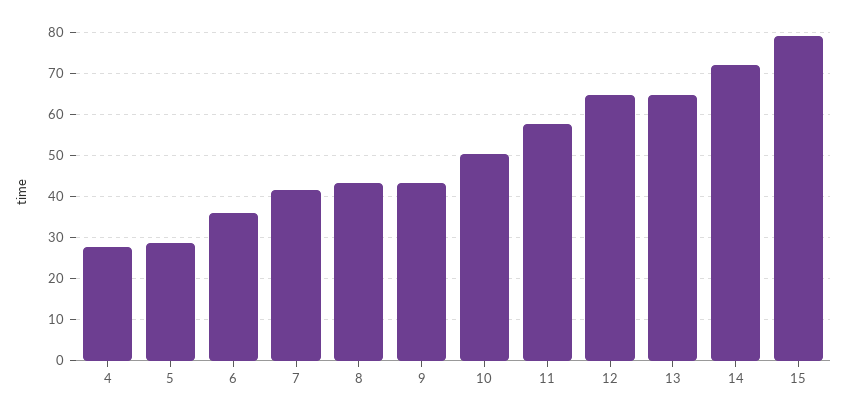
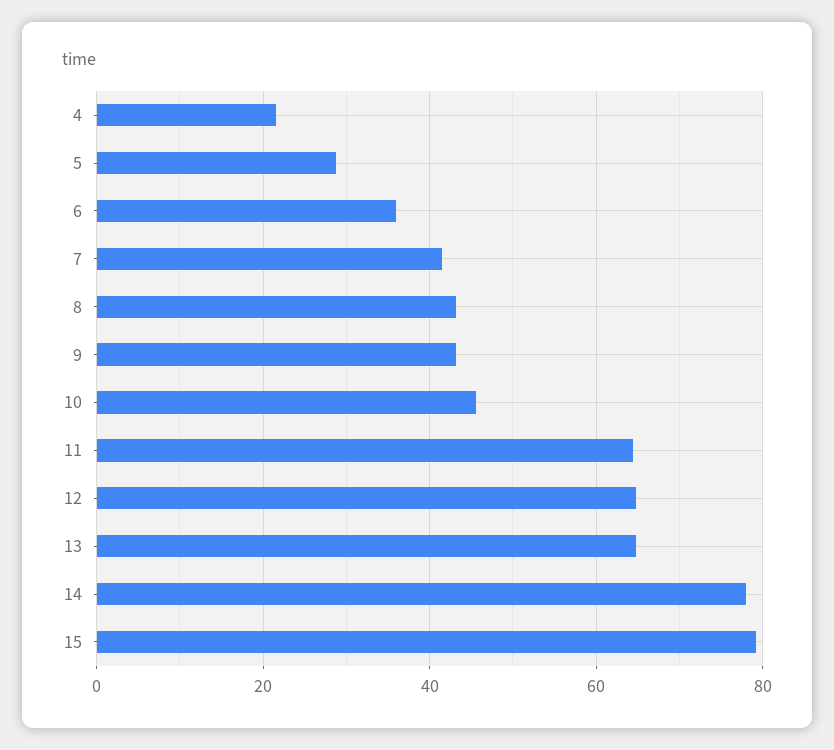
  {
-   "4": 28,
+   "4": 22,
    "5": 28,
    "6": 36,
    "7": 42,
    "8": 44,
    "9": 44,
-   "10": 50,
+   "10": 46,
-   "11": 58,
+   "11": 64,
    "12": 64,
    "13": 64,
-   "14": 72,
+   "14": 78,
    "15": 80
  }

